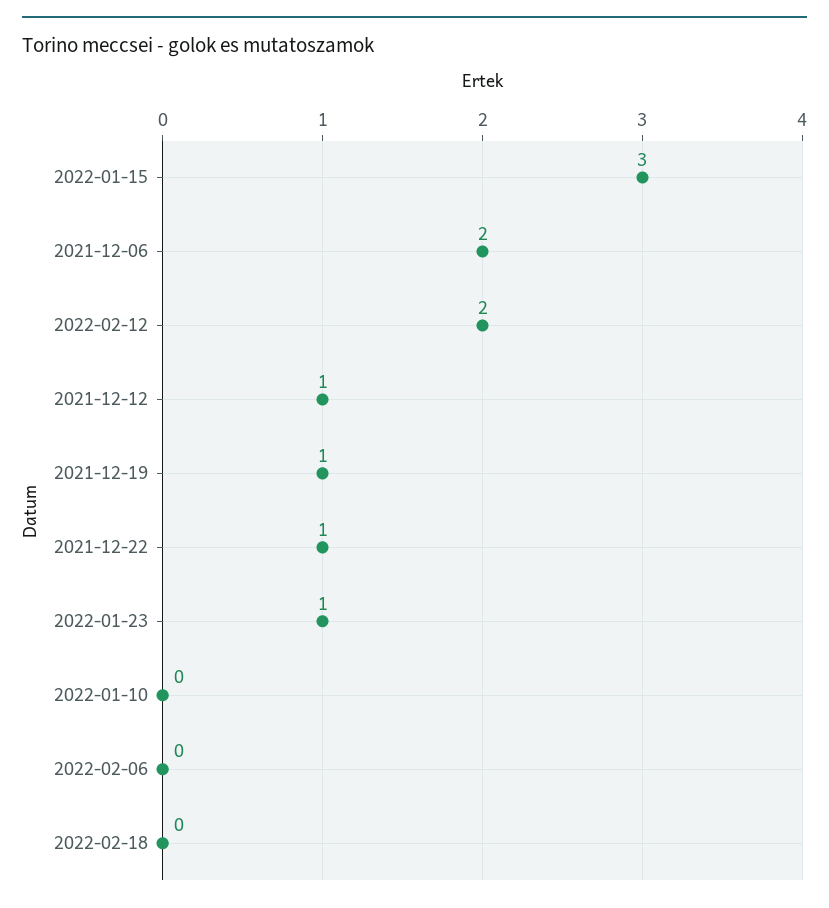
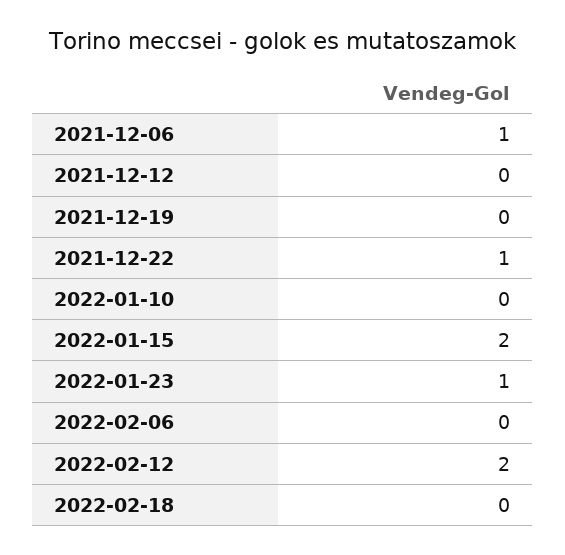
  {
-   "2022-01-15": 3,
+   "2022-01-15": 2,
-   "2021-12-06": 2,
+   "2021-12-06": 1,
    "2022-02-12": 2,
-   "2021-12-12": 1,
+   "2021-12-12": 0,
-   "2021-12-19": 1,
+   "2021-12-19": 0,
    "2021-12-22": 1,
    "2022-01-23": 1,
    "2022-01-10": 0,
    "2022-02-06": 0,
    "2022-02-18": 0
  }

